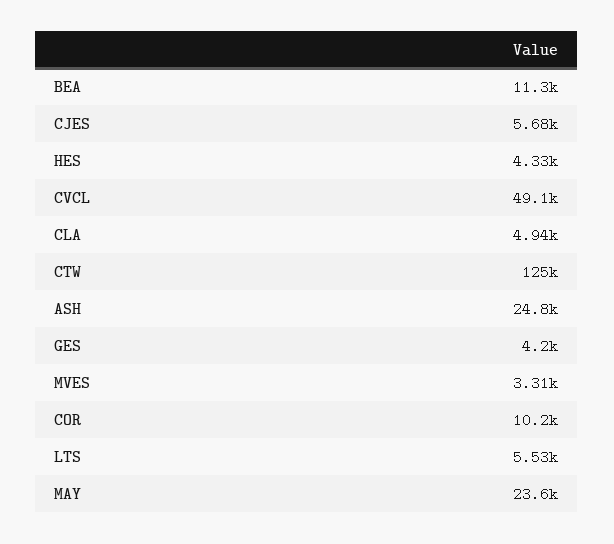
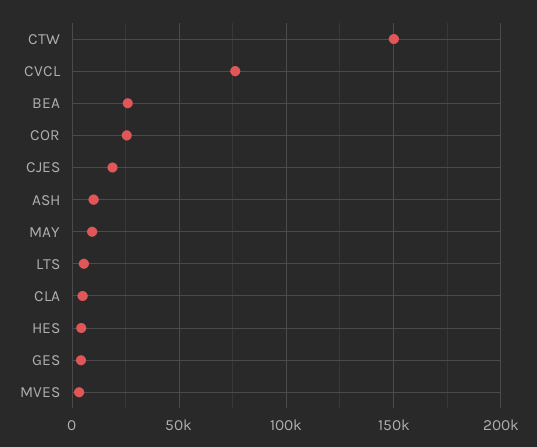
  {
-   "BEA": 11300,
+   "BEA": 25000,
-   "CJES": 5680,
+   "CJES": 20000,
    "HES": 4330,
-   "CVCL": 49100,
+   "CVCL": 75000,
    "CLA": 4940,
-   "CTW": 125000,
+   "CTW": 150000,
-   "ASH": 24800,
+   "ASH": 10000,
    "GES": 4200,
    "MVES": 3310,
-   "COR": 10200,
+   "COR": 25000,
    "LTS": 5530,
-   "MAY": 23600
+   "MAY": 10000
  }

